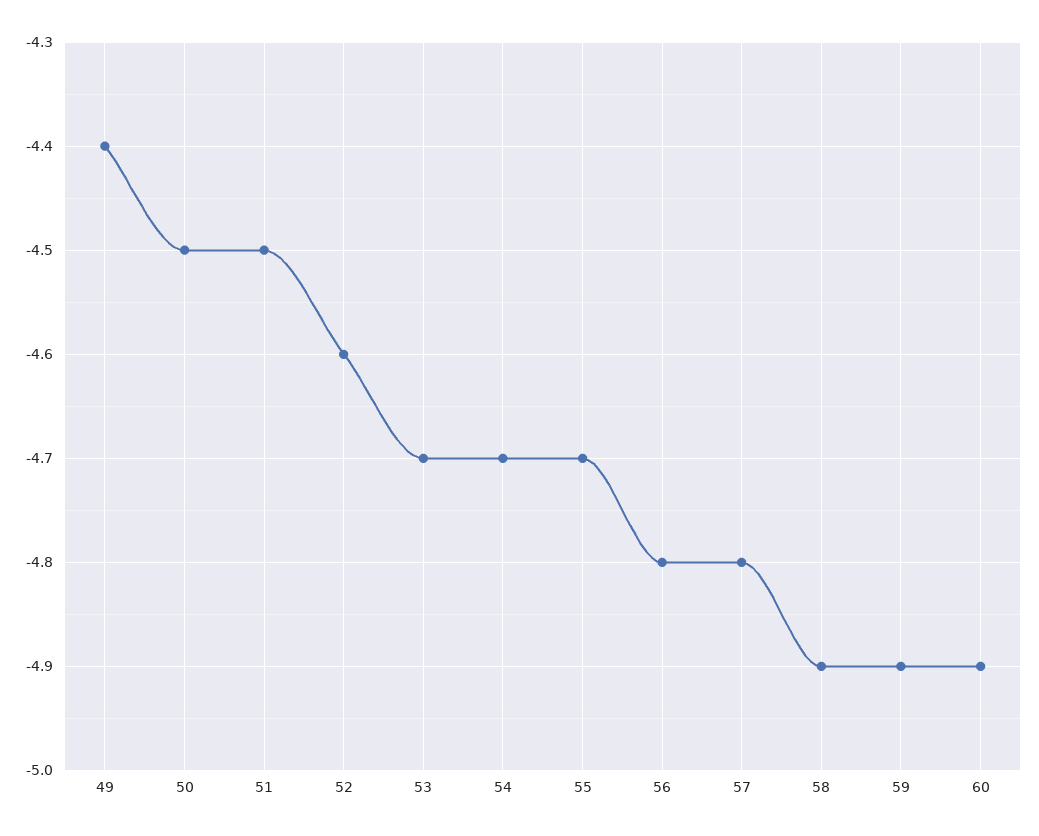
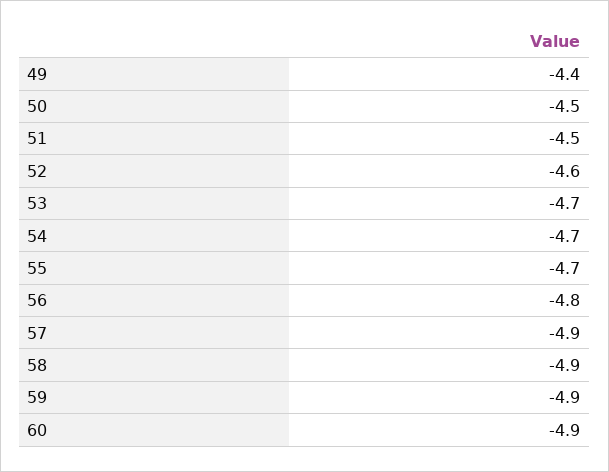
  {
    "49": -4.4,
    "50": -4.5,
    "51": -4.5,
    "52": -4.6,
    "53": -4.7,
    "54": -4.7,
    "55": -4.7,
    "56": -4.8,
-   "57": -4.8,
+   "57": -4.9,
    "58": -4.9,
    "59": -4.9,
    "60": -4.9
  }

